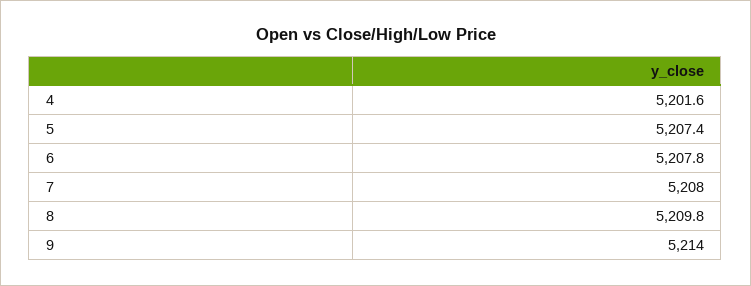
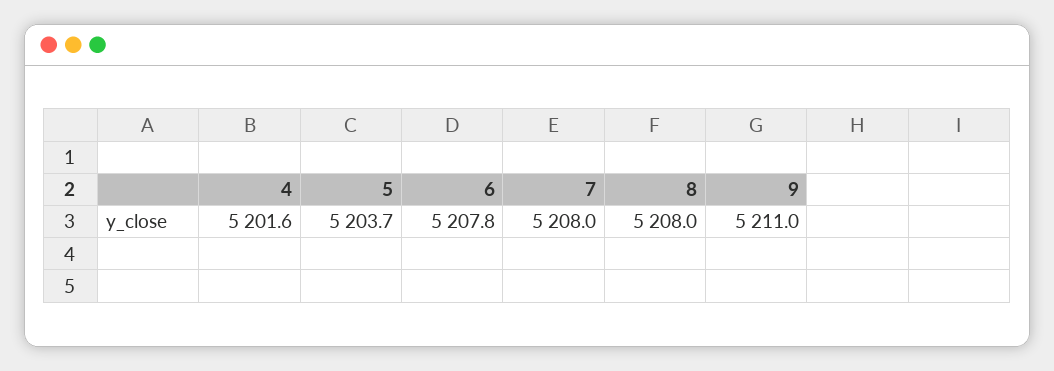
  {
    "4": 5201.6,
-   "5": 5207.4,
+   "5": 5203.7,
    "6": 5207.8,
    "7": 5208,
-   "8": 5209.8,
+   "8": 5208,
-   "9": 5214
+   "9": 5211
  }

